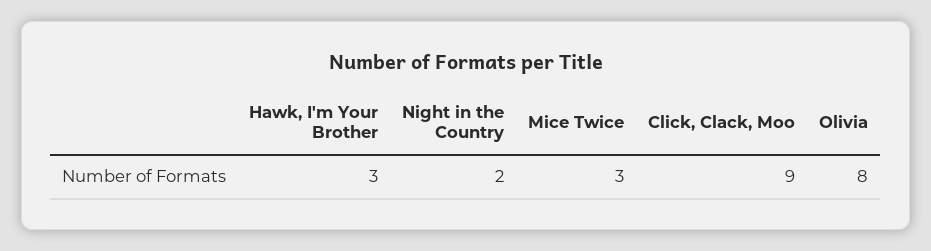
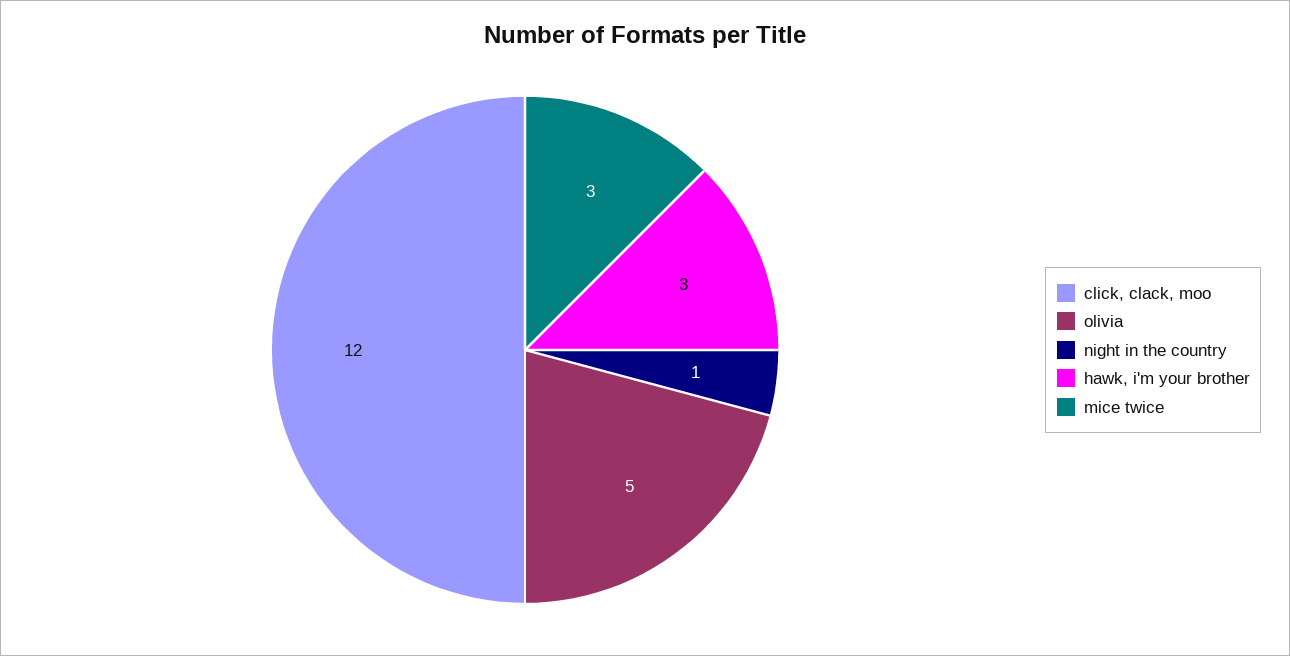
  {
    "Hawk, I'm Your Brother": 3,
-   "Night in the Country": 2,
+   "Night in the Country": 1,
    "Mice Twice": 3,
-   "Click, Clack, Moo": 9,
+   "Click, Clack, Moo": 12,
-   "Olivia": 8
+   "Olivia": 5
  }

